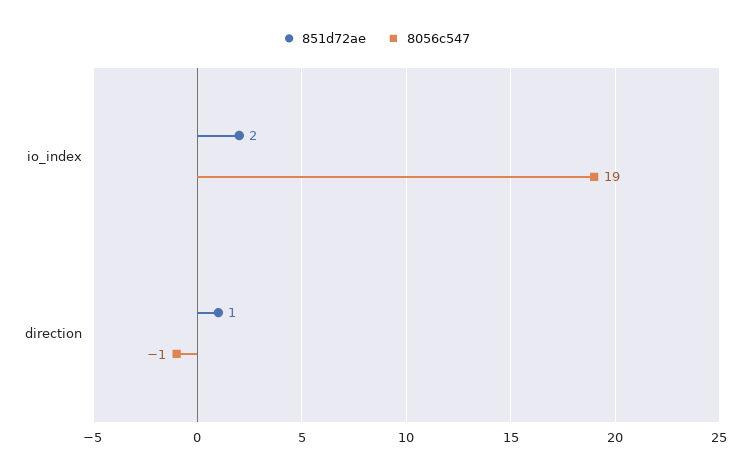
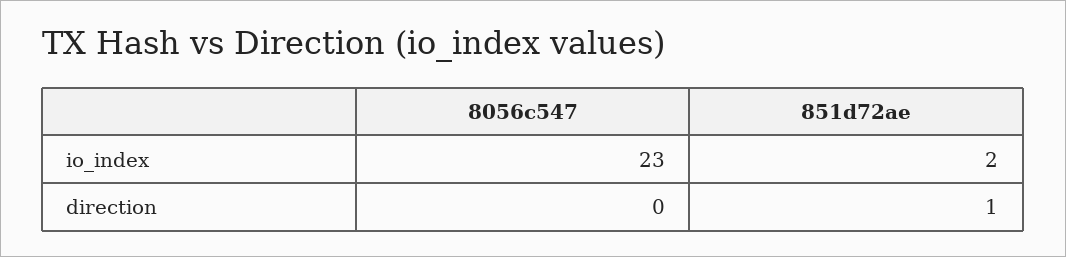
  {
    "851d72ae": {
      "io_index": 2,
      "direction": 1
    },
    "8056c547": {
-     "io_index": 19,
+     "io_index": 23,
-     "direction": -1
+     "direction": 0
    }
  }

